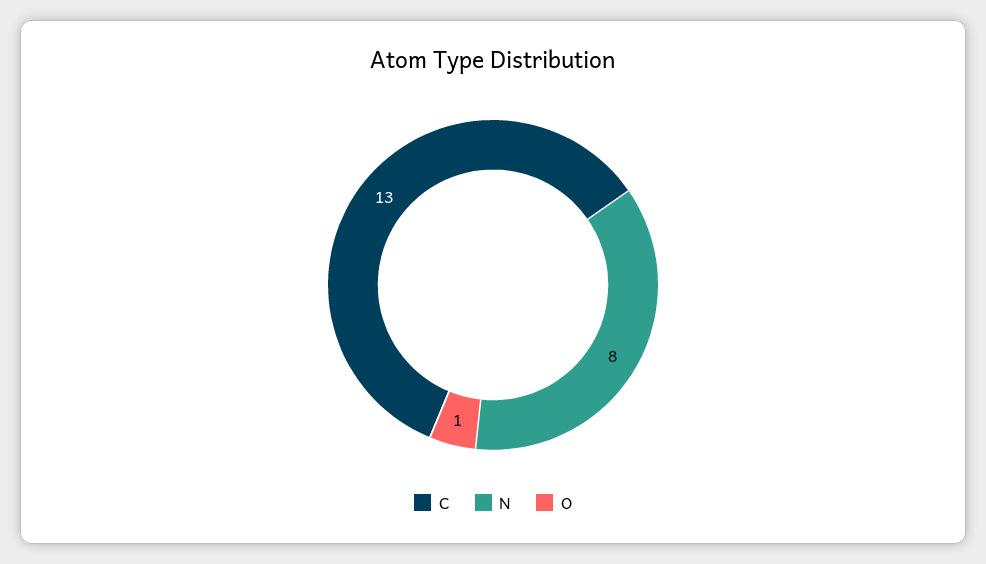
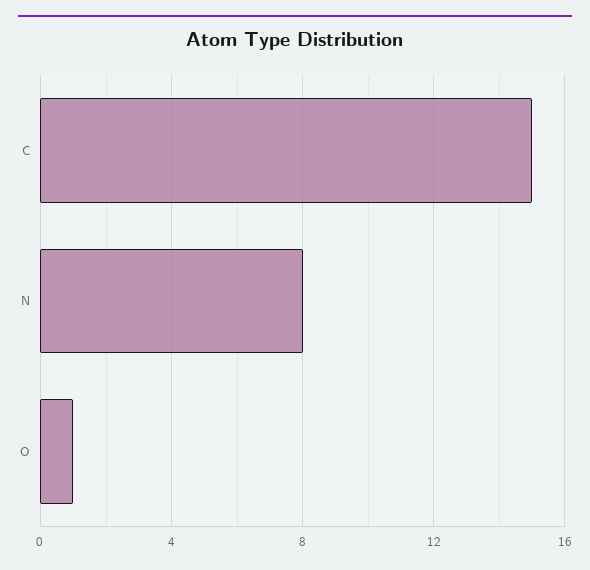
  {
-   "C": 13,
+   "C": 15,
    "N": 8,
    "O": 1
  }

